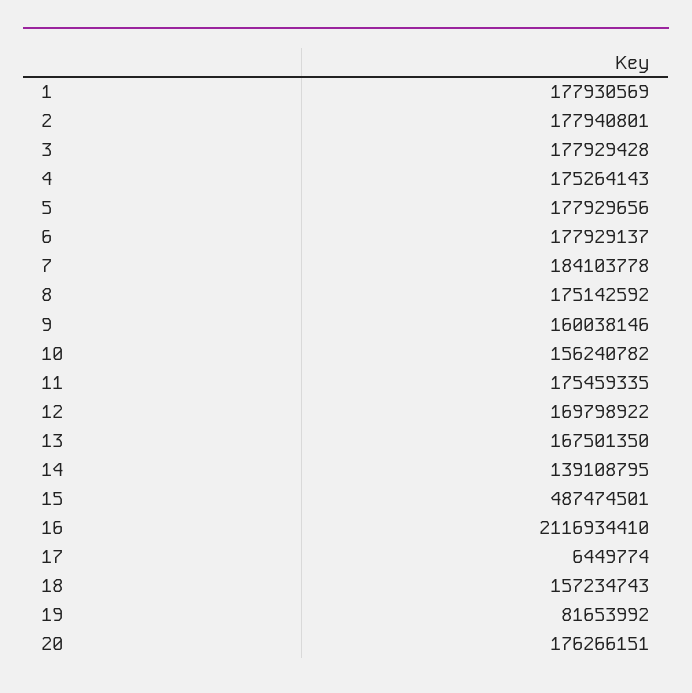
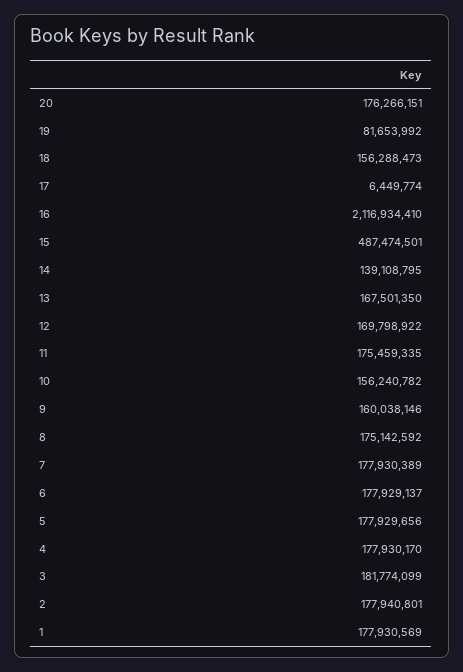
  {
    "1": 177930569,
    "2": 177940801,
-   "3": 177929428,
+   "3": 181774099,
-   "4": 175264143,
+   "4": 177930170,
    "5": 177929656,
    "6": 177929137,
-   "7": 184103778,
+   "7": 177930389,
    "8": 175142592,
    "9": 160038146,
    "10": 156240782,
    "11": 175459335,
    "12": 169798922,
    "13": 167501350,
    "14": 139108795,
    "15": 487474501,
    "16": 2116934410,
    "17": 6449774,
-   "18": 157234743,
+   "18": 156288473,
    "19": 81653992,
    "20": 176266151
  }

